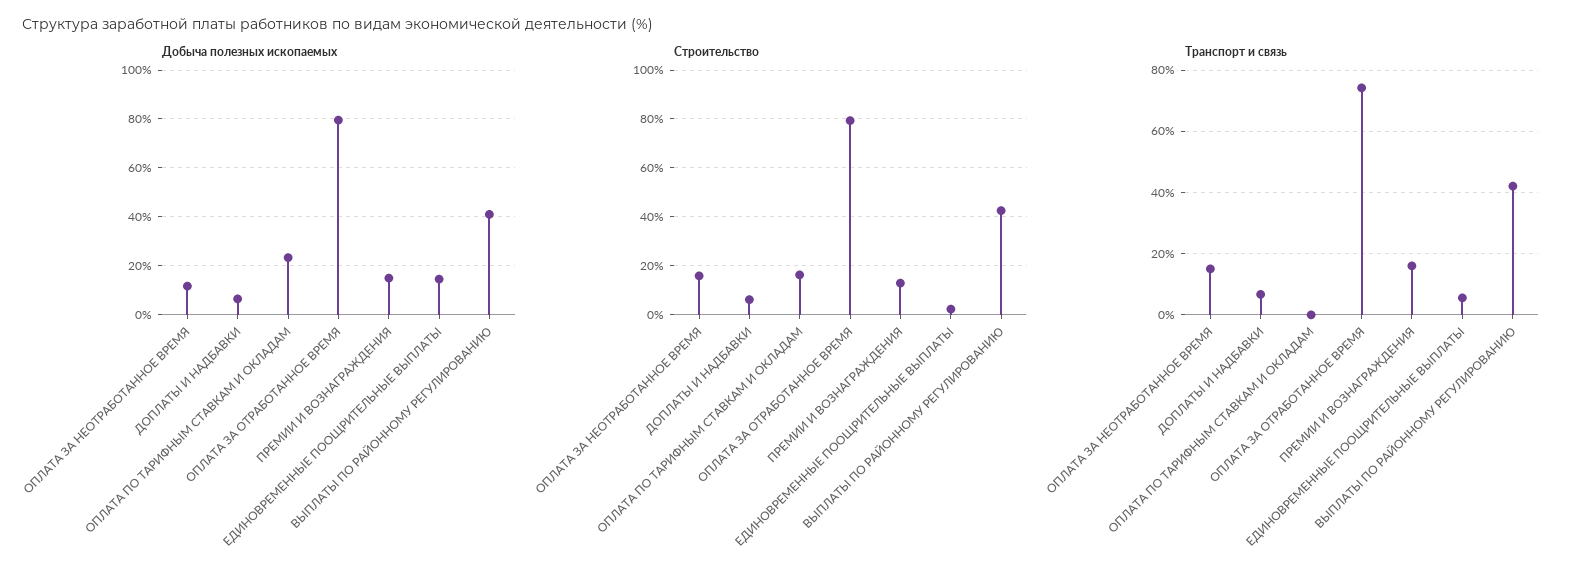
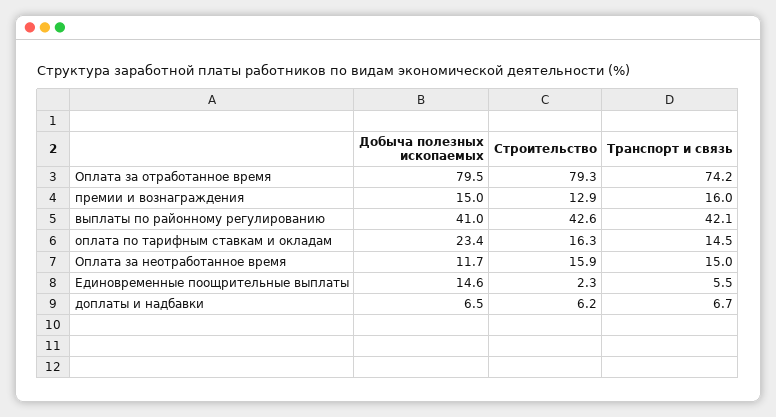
  {
    "Добыча полезных ископаемых": {
      "ОПЛАТА ЗА НЕОТРАБОТАННОЕ ВРЕМЯ": 11.7,
      "ДОПЛАТЫ И НАДБАВКИ": 6.5,
      "ОПЛАТА ПО ТАРИФНЫМ СТАВКАМ И ОКЛАДАМ": 23.4,
      "ОПЛАТА ЗА ОТРАБОТАННОЕ ВРЕМЯ": 79.5,
      "ПРЕМИИ И ВОЗНАГРАЖДЕНИЯ": 15,
      "ЕДИНОВРЕМЕННЫЕ ПООЩРИТЕЛЬНЫЕ ВЫПЛАТЫ": 14.6,
      "ВЫПЛАТЫ ПО РАЙОННОМУ РЕГУЛИРОВАНИЮ": 41
    },
    "Строительство": {
      "ОПЛАТА ЗА НЕОТРАБОТАННОЕ ВРЕМЯ": 15.9,
      "ДОПЛАТЫ И НАДБАВКИ": 6.2,
      "ОПЛАТА ПО ТАРИФНЫМ СТАВКАМ И ОКЛАДАМ": 16.3,
      "ОПЛАТА ЗА ОТРАБОТАННОЕ ВРЕМЯ": 79.3,
      "ПРЕМИИ И ВОЗНАГРАЖДЕНИЯ": 12.9,
      "ЕДИНОВРЕМЕННЫЕ ПООЩРИТЕЛЬНЫЕ ВЫПЛАТЫ": 2.3,
      "ВЫПЛАТЫ ПО РАЙОННОМУ РЕГУЛИРОВАНИЮ": 42.6
    },
    "Транспорт и связь": {
      "ОПЛАТА ЗА НЕОТРАБОТАННОЕ ВРЕМЯ": 15,
      "ДОПЛАТЫ И НАДБАВКИ": 6.7,
-     "ОПЛАТА ПО ТАРИФНЫМ СТАВКАМ И ОКЛАДАМ": 0,
+     "ОПЛАТА ПО ТАРИФНЫМ СТАВКАМ И ОКЛАДАМ": 14.5,
      "ОПЛАТА ЗА ОТРАБОТАННОЕ ВРЕМЯ": 74.2,
      "ПРЕМИИ И ВОЗНАГРАЖДЕНИЯ": 16,
      "ЕДИНОВРЕМЕННЫЕ ПООЩРИТЕЛЬНЫЕ ВЫПЛАТЫ": 5.5,
      "ВЫПЛАТЫ ПО РАЙОННОМУ РЕГУЛИРОВАНИЮ": 42.1
    }
  }

